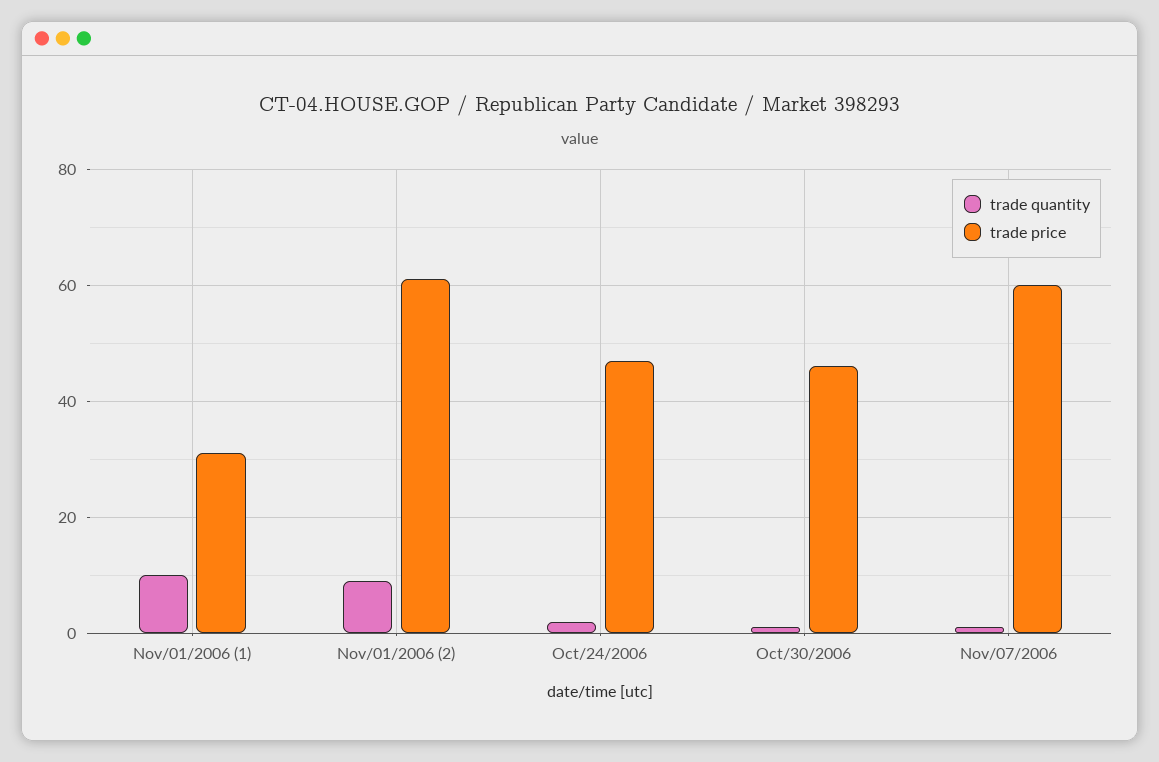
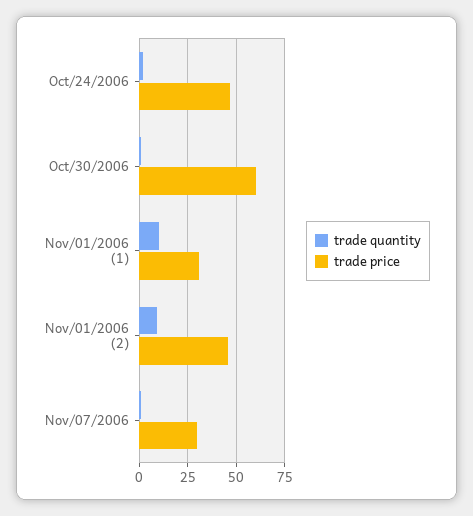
  {
    "trade quantity": {
      "Nov/01/2006 (1)": 10,
      "Nov/01/2006 (2)": 10,
      "Oct/24/2006": 0,
      "Oct/30/2006": 0,
      "Nov/07/2006": 0
    },
    "trade price": {
      "Nov/01/2006 (1)": 30,
-     "Nov/01/2006 (2)": 60,
+     "Nov/01/2006 (2)": 45,
      "Oct/24/2006": 45,
-     "Oct/30/2006": 45,
+     "Oct/30/2006": 60,
-     "Nov/07/2006": 60
+     "Nov/07/2006": 30
    }
  }

